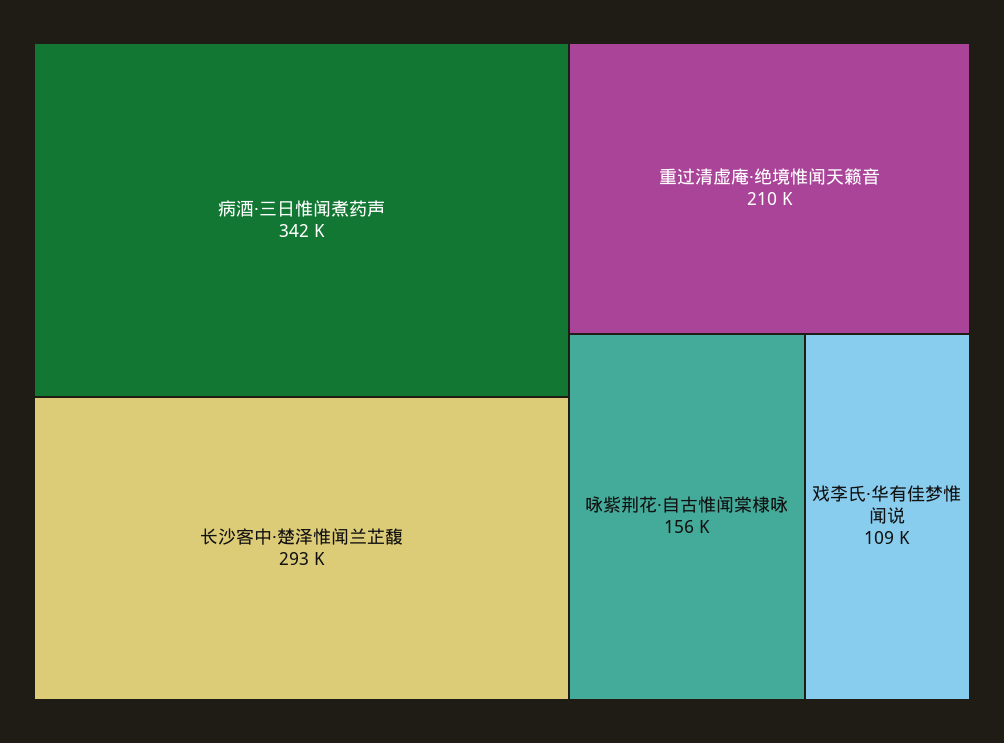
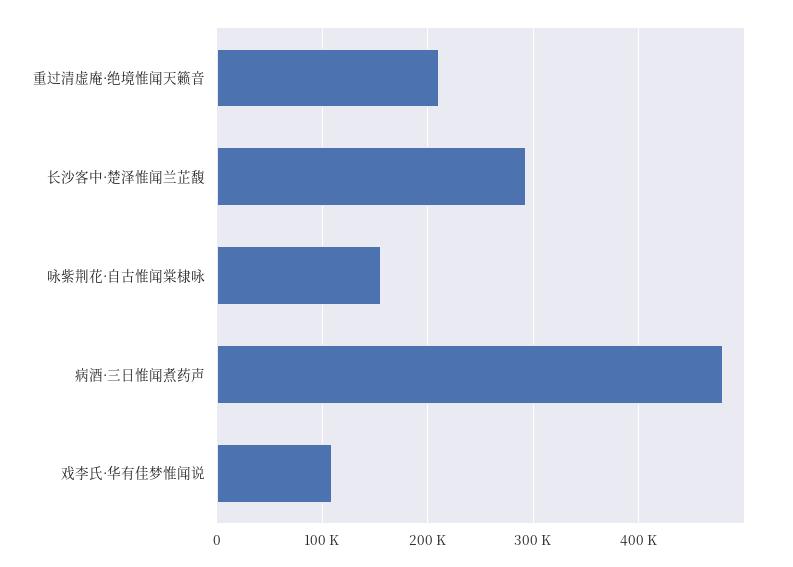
  {
-   "病酒·三日惟闻煮药声": 342000,
+   "病酒·三日惟闻煮药声": 480000,
    "长沙客中·楚泽惟闻兰芷馥": 293000,
    "重过清虚庵·绝境惟闻天籁音": 210000,
    "咏紫荆花·自古惟闻棠棣咏": 156000,
    "戏李氏·华有佳梦惟闻说": 109000
  }

